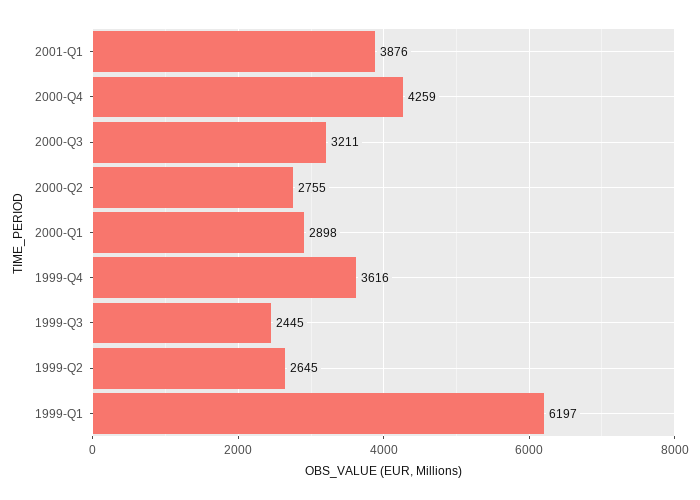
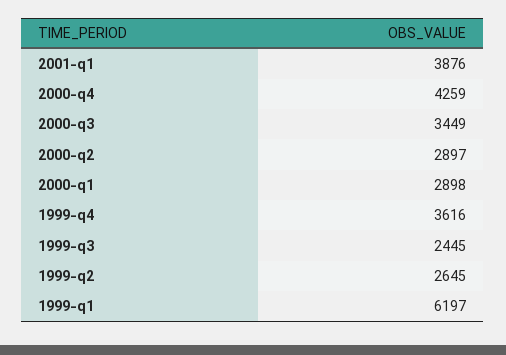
  {
    "2001-Q1": 3876,
    "2000-Q4": 4259,
-   "2000-Q3": 3211,
+   "2000-Q3": 3449,
-   "2000-Q2": 2755,
+   "2000-Q2": 2897,
    "2000-Q1": 2898,
    "1999-Q4": 3616,
    "1999-Q3": 2445,
    "1999-Q2": 2645,
    "1999-Q1": 6197
  }

